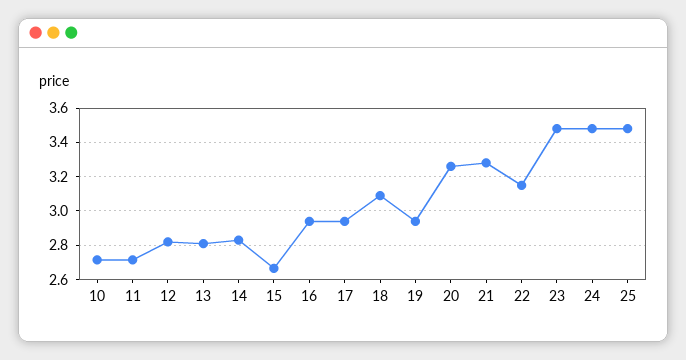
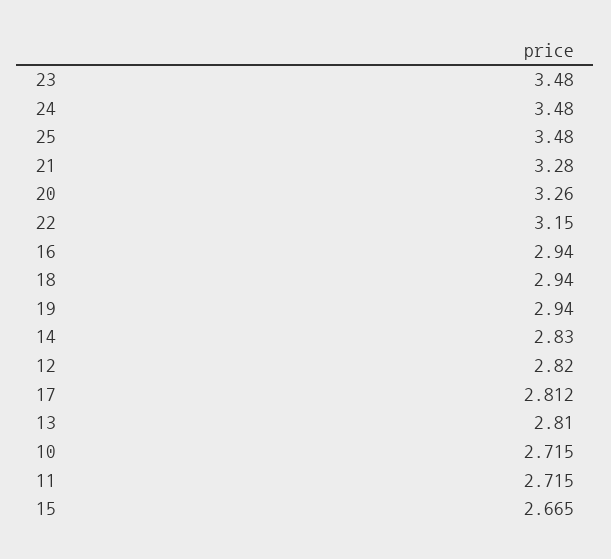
  {
    "10": 2.715,
    "11": 2.715,
    "12": 2.82,
    "13": 2.81,
    "14": 2.83,
    "15": 2.665,
    "16": 2.94,
-   "17": 2.95,
+   "17": 2.812,
-   "18": 3.1,
+   "18": 2.94,
    "19": 2.94,
    "20": 3.26,
    "21": 3.28,
    "22": 3.15,
    "23": 3.48,
    "24": 3.48,
    "25": 3.48
  }

